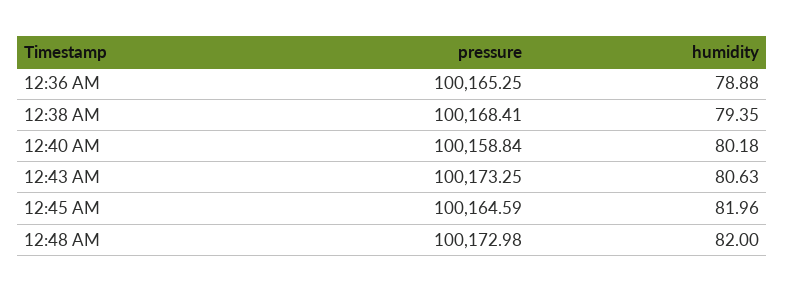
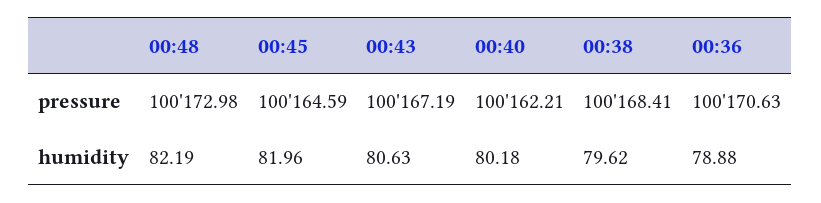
  {
    "pressure": {
-     "12:36 AM": 100165.25,
+     "12:36 AM": 100170.63,
      "12:38 AM": 100168.41,
-     "12:40 AM": 100158.84,
+     "12:40 AM": 100162.21,
-     "12:43 AM": 100173.25,
+     "12:43 AM": 100167.19,
      "12:45 AM": 100164.59,
      "12:48 AM": 100172.98
    },
    "humidity": {
      "12:36 AM": 78.88,
-     "12:38 AM": 79.35,
+     "12:38 AM": 79.62,
      "12:40 AM": 80.18,
      "12:43 AM": 80.63,
      "12:45 AM": 81.96,
-     "12:48 AM": 82
+     "12:48 AM": 82.19
    }
  }

